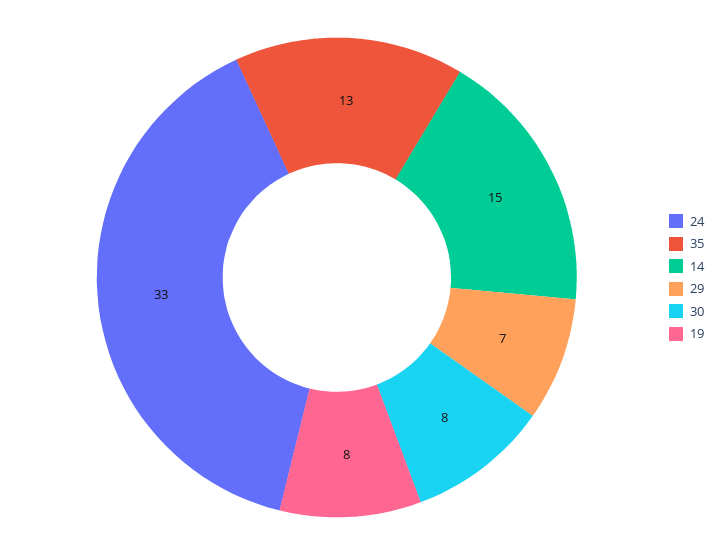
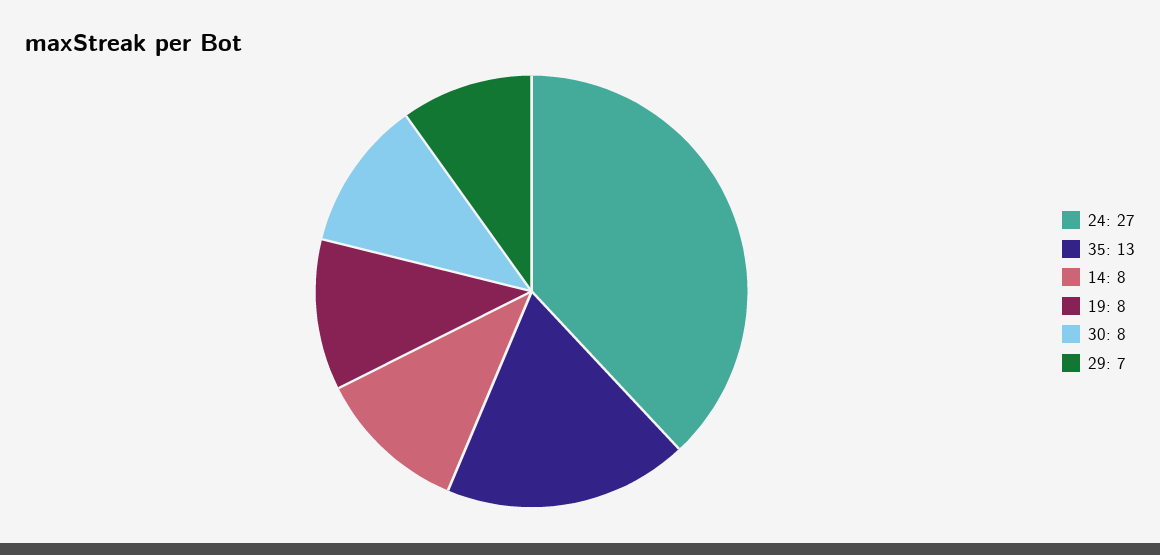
  {
-   "24": 33,
+   "24": 27,
    "35": 13,
-   "14": 15,
+   "14": 8,
    "29": 7,
    "30": 8,
    "19": 8
  }

